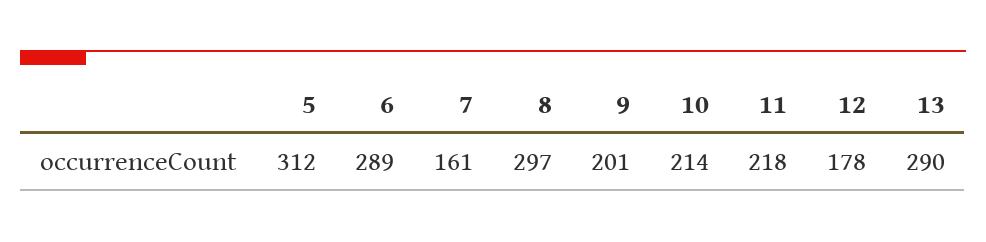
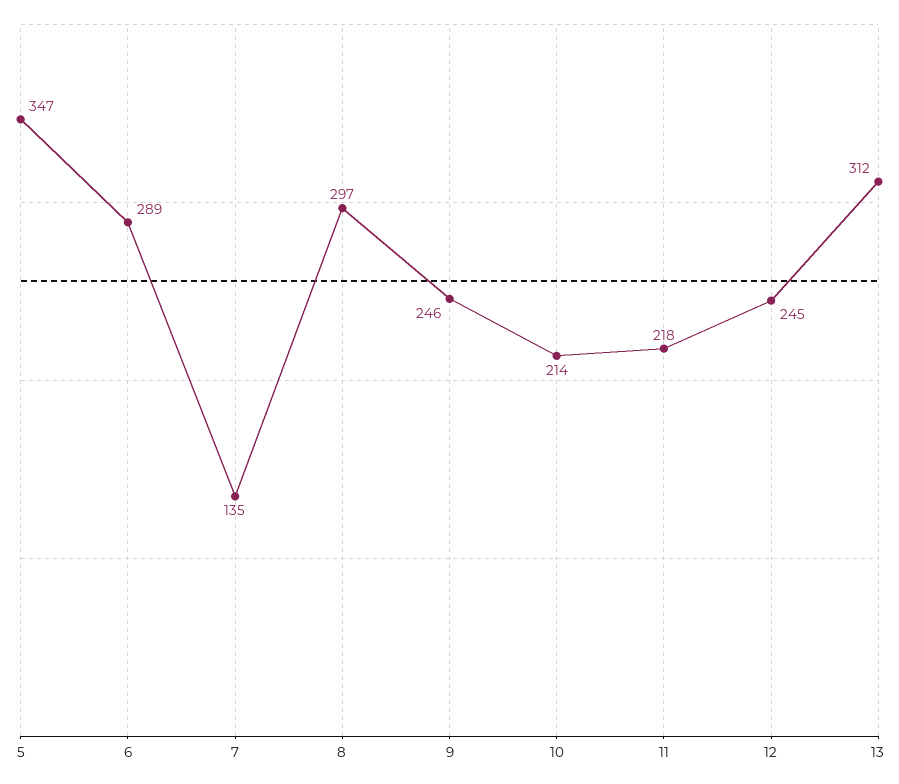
  {
-   "5": 312,
+   "5": 347,
    "6": 289,
-   "7": 161,
+   "7": 135,
    "8": 297,
-   "9": 201,
+   "9": 246,
    "10": 214,
    "11": 218,
-   "12": 178,
+   "12": 245,
-   "13": 290
+   "13": 312
  }

